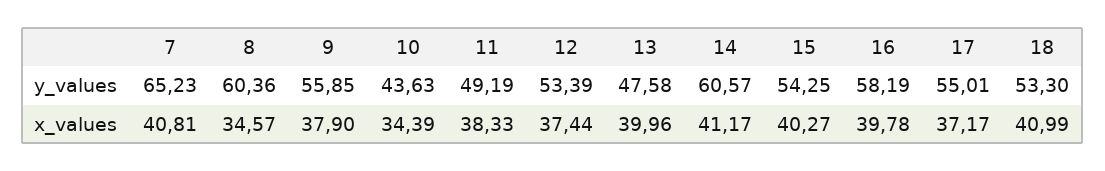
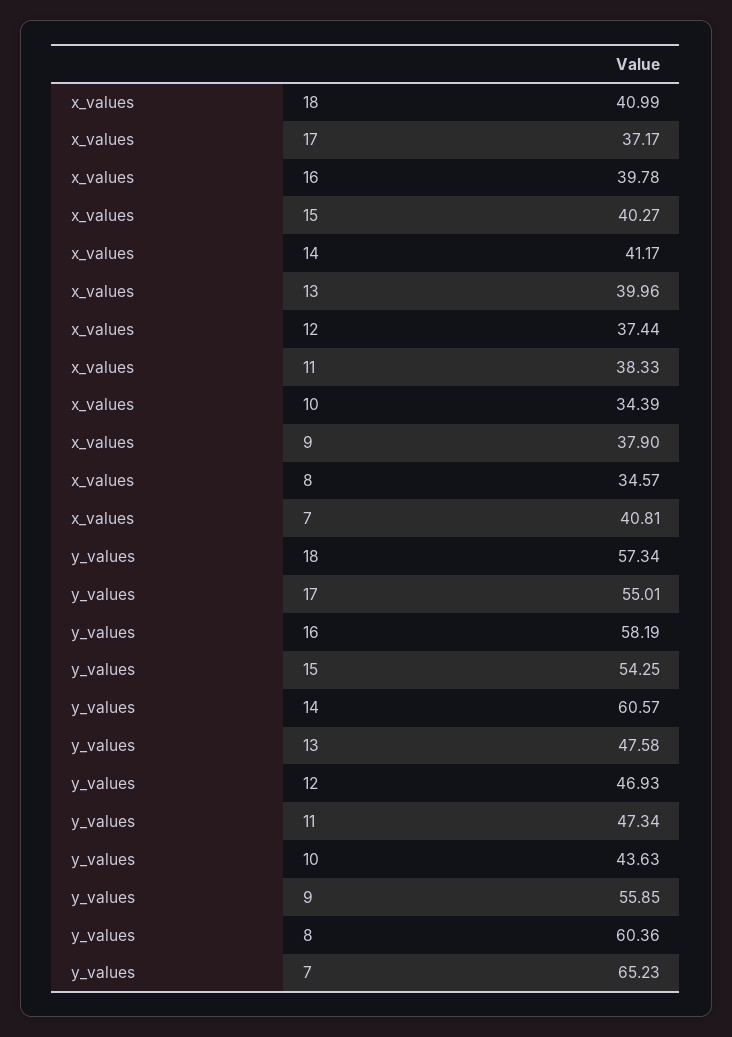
  {
    "7": {
      "y_values": 65.23,
      "x_values": 40.81
    },
    "8": {
      "y_values": 60.36,
      "x_values": 34.57
    },
    "9": {
      "y_values": 55.85,
      "x_values": 37.9
    },
    "10": {
      "y_values": 43.63,
      "x_values": 34.39
    },
    "11": {
-     "y_values": 49.19,
+     "y_values": 47.34,
      "x_values": 38.33
    },
    "12": {
-     "y_values": 53.39,
+     "y_values": 46.93,
      "x_values": 37.44
    },
    "13": {
      "y_values": 47.58,
      "x_values": 39.96
    },
    "14": {
      "y_values": 60.57,
      "x_values": 41.17
    },
    "15": {
      "y_values": 54.25,
      "x_values": 40.27
    },
    "16": {
      "y_values": 58.19,
      "x_values": 39.78
    },
    "17": {
      "y_values": 55.01,
      "x_values": 37.17
    },
    "18": {
-     "y_values": 53.3,
+     "y_values": 57.34,
      "x_values": 40.99
    }
  }

